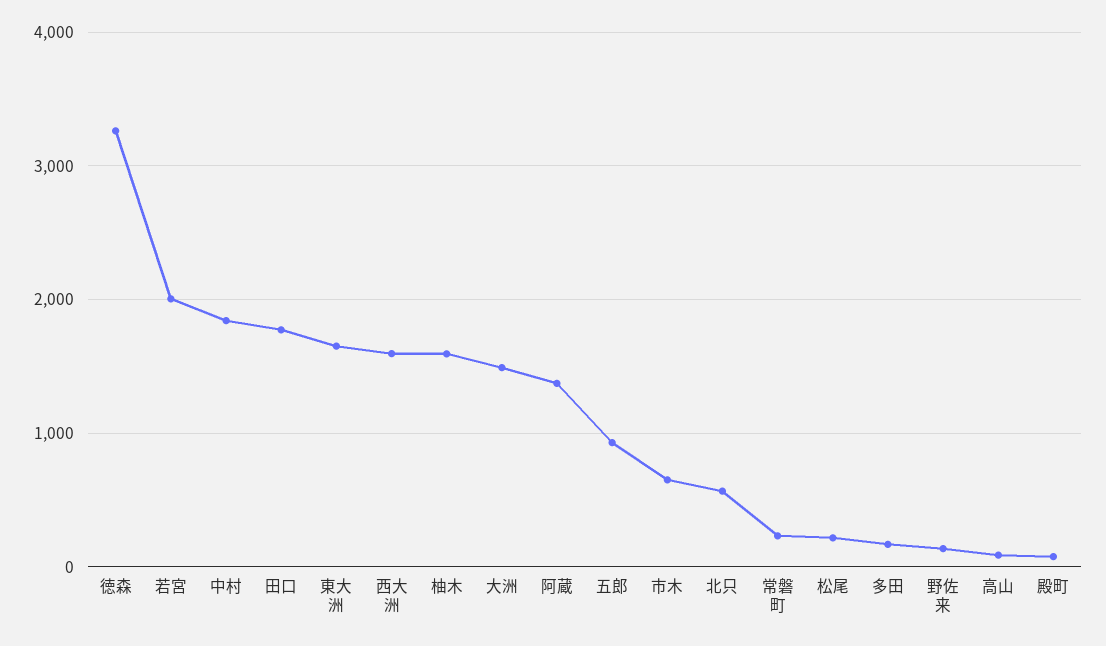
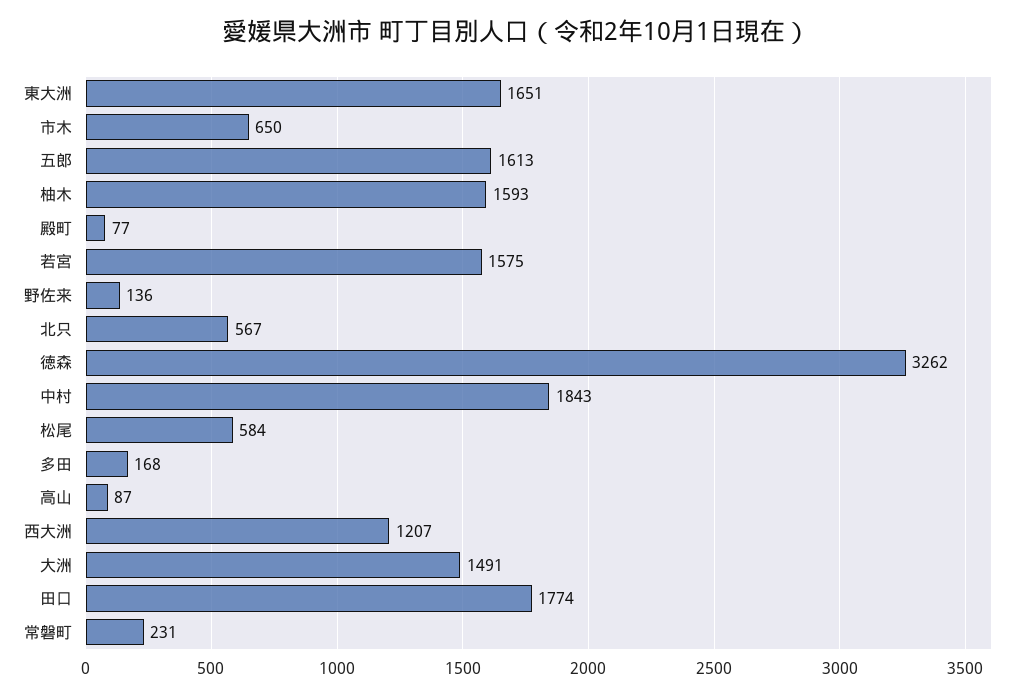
  {
    "徳森": 3262,
-   "若宮": 2000,
+   "若宮": 1575,
    "中村": 1843,
    "田口": 1774,
    "東大洲": 1651,
-   "西大洲": 1600,
+   "西大洲": 1207,
    "柚木": 1593,
    "大洲": 1491,
-   "阿蔵": 1400,
-   "五郎": 900,
+   "五郎": 1613,
    "市木": 650,
    "北只": 567,
    "常磐町": 231,
-   "松尾": 200,
+   "松尾": 584,
    "多田": 168,
    "野佐来": 136,
    "高山": 87,
    "殿町": 77
  }

